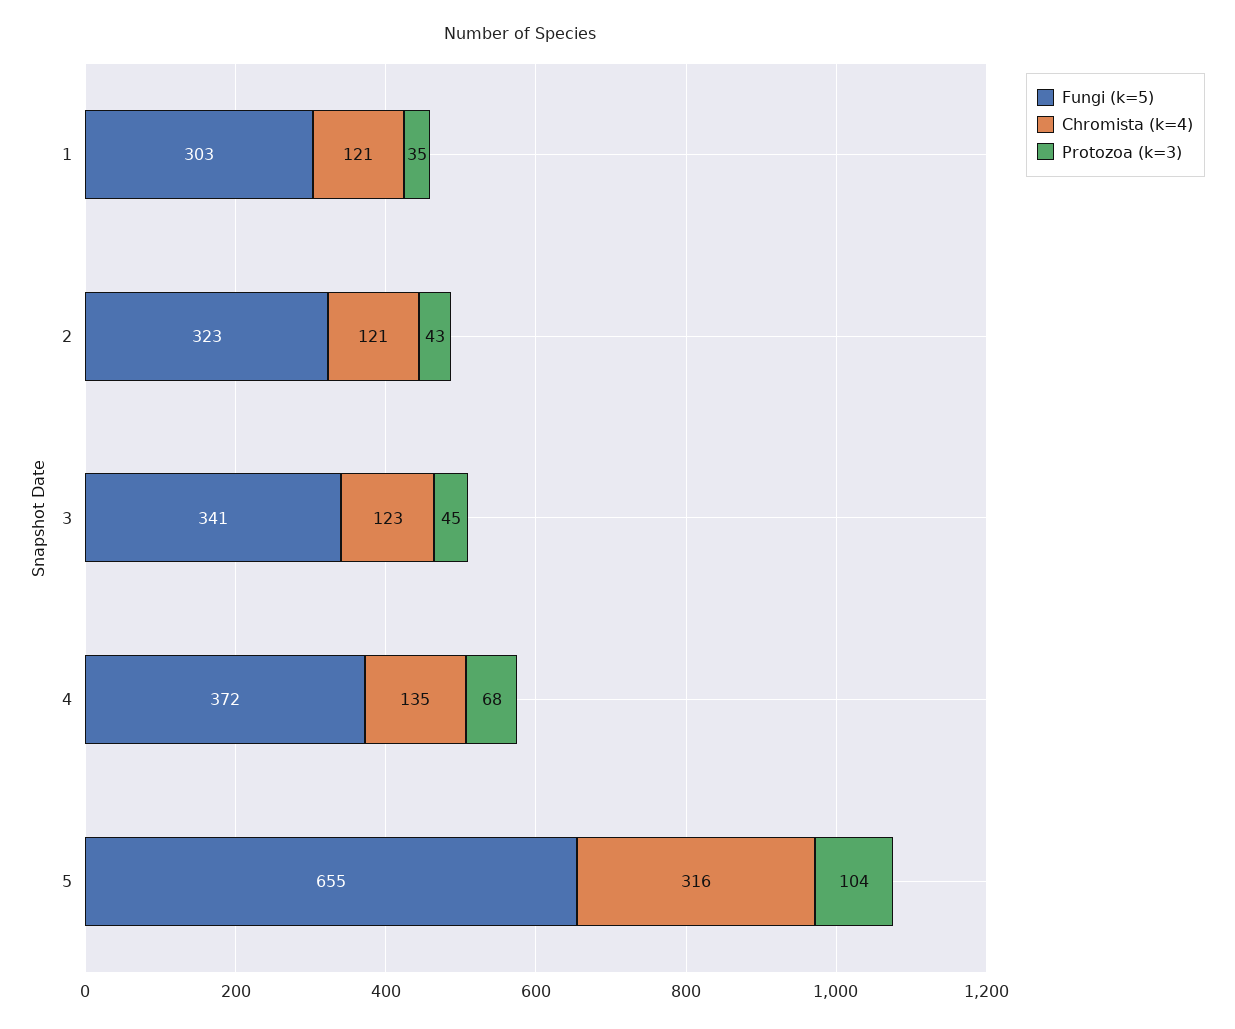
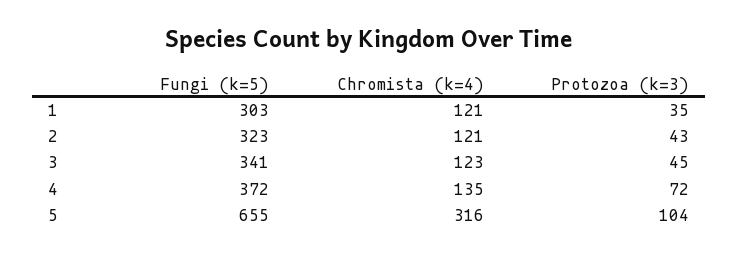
  {
    "Fungi (k=5)": {
      "1": 303,
      "2": 323,
      "3": 341,
      "4": 372,
      "5": 655
    },
    "Chromista (k=4)": {
      "1": 121,
      "2": 121,
      "3": 123,
      "4": 135,
      "5": 316
    },
    "Protozoa (k=3)": {
      "1": 35,
      "2": 43,
      "3": 45,
-     "4": 68,
+     "4": 72,
      "5": 104
    }
  }

